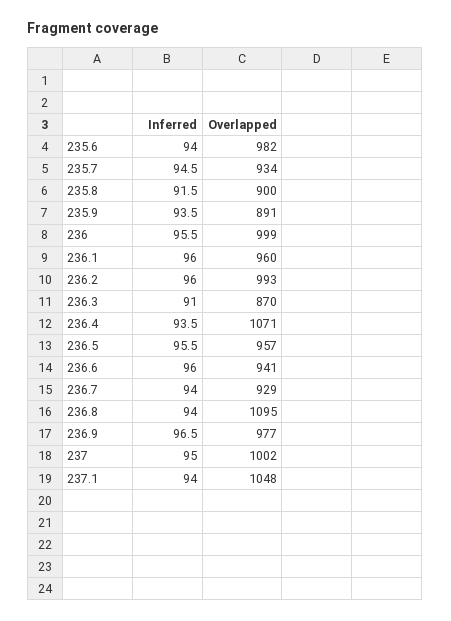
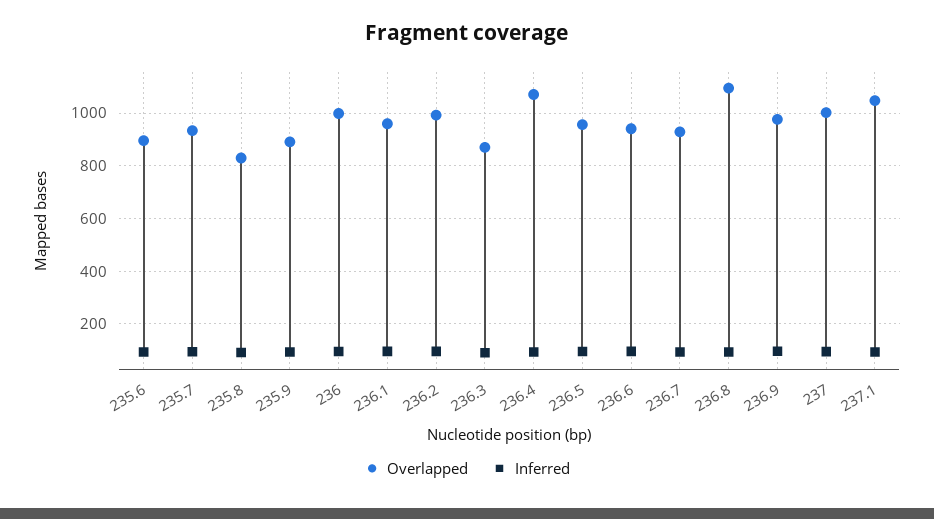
  {
    "Inferred": {
      "235.6": 94,
      "235.7": 94.5,
      "235.8": 91.5,
      "235.9": 93.5,
      "236": 95.5,
      "236.1": 96,
      "236.2": 96,
      "236.3": 91,
      "236.4": 93.5,
      "236.5": 95.5,
      "236.6": 96,
      "236.7": 94,
      "236.8": 94,
      "236.9": 96.5,
      "237": 95,
      "237.1": 94
    },
    "Overlapped": {
-     "235.6": 982,
+     "235.6": 900,
      "235.7": 934,
-     "235.8": 900,
+     "235.8": 825,
      "235.9": 891,
      "236": 999,
      "236.1": 960,
      "236.2": 993,
      "236.3": 870,
      "236.4": 1071,
      "236.5": 957,
      "236.6": 941,
      "236.7": 929,
      "236.8": 1095,
      "236.9": 977,
      "237": 1002,
      "237.1": 1048
    }
  }

